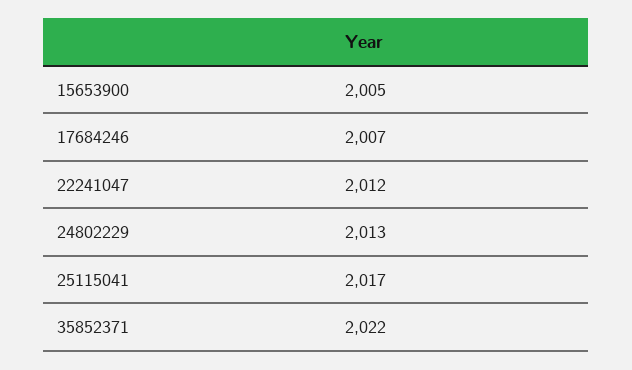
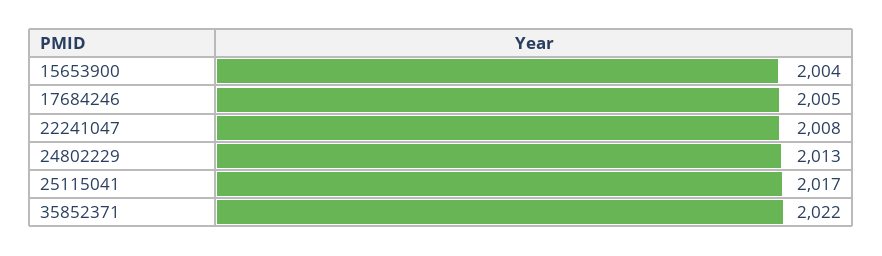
  {
-   "15653900": 2005,
+   "15653900": 2004,
-   "17684246": 2007,
+   "17684246": 2005,
-   "22241047": 2012,
+   "22241047": 2008,
    "24802229": 2013,
    "25115041": 2017,
    "35852371": 2022
  }

